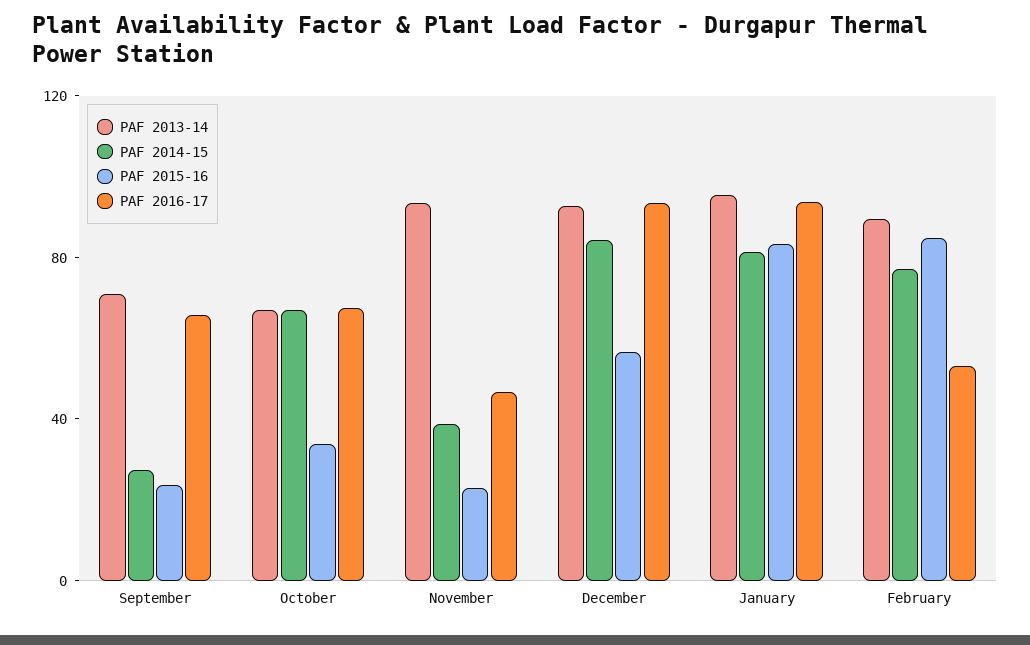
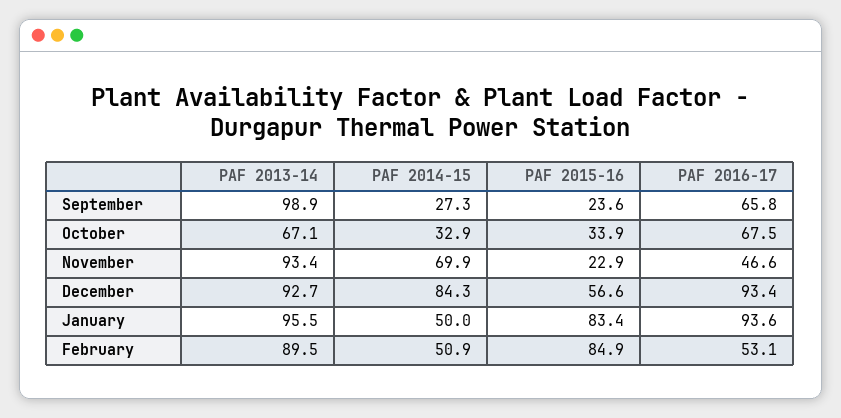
  {
    "PAF 2013-14": {
-     "September": 70,
+     "September": 98.9,
      "October": 67.1,
      "November": 93.4,
      "December": 92.7,
      "January": 95.5,
      "February": 89.5
    },
    "PAF 2014-15": {
      "September": 27.3,
-     "October": 70,
+     "October": 32.9,
-     "November": 40,
+     "November": 69.9,
      "December": 84.3,
-     "January": 80,
+     "January": 50,
-     "February": 80
+     "February": 50.9
    },
    "PAF 2015-16": {
      "September": 23.6,
      "October": 33.9,
      "November": 22.9,
      "December": 56.6,
      "January": 83.4,
      "February": 84.9
    },
    "PAF 2016-17": {
      "September": 65.8,
      "October": 67.5,
      "November": 46.6,
      "December": 93.4,
      "January": 93.6,
      "February": 53.1
    }
  }

